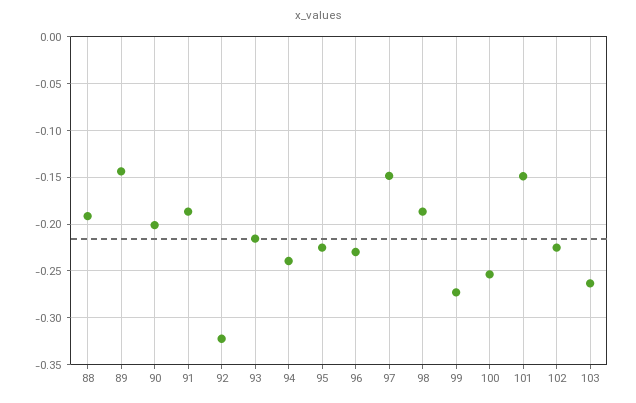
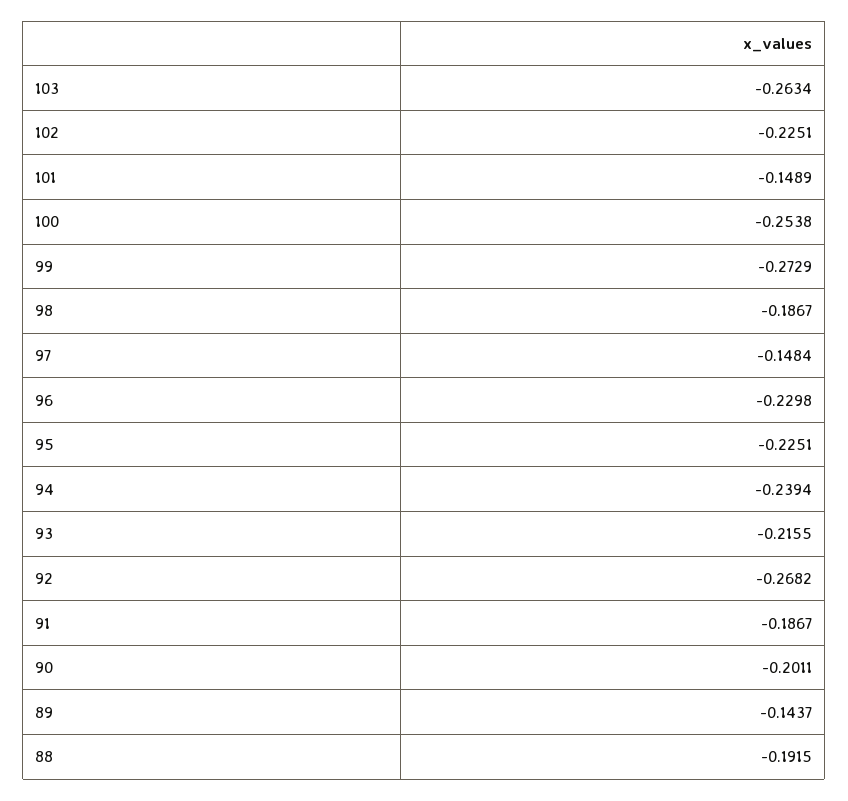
  {
    "88": -0.1915,
    "89": -0.1437,
    "90": -0.2011,
    "91": -0.1867,
-   "92": -0.32,
+   "92": -0.2682,
    "93": -0.2155,
    "94": -0.2394,
    "95": -0.2251,
    "96": -0.2298,
    "97": -0.1484,
    "98": -0.1867,
    "99": -0.2729,
    "100": -0.2538,
    "101": -0.1489,
    "102": -0.2251,
    "103": -0.2634
  }

